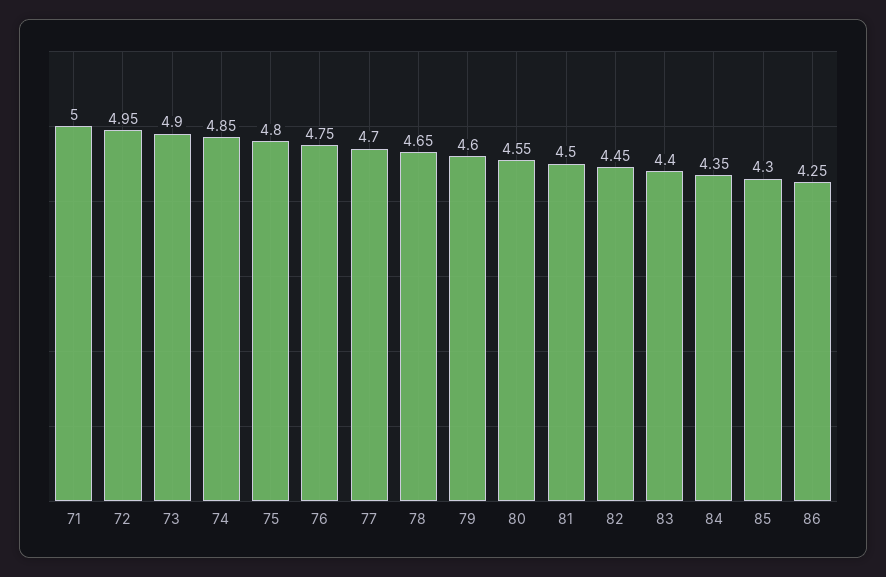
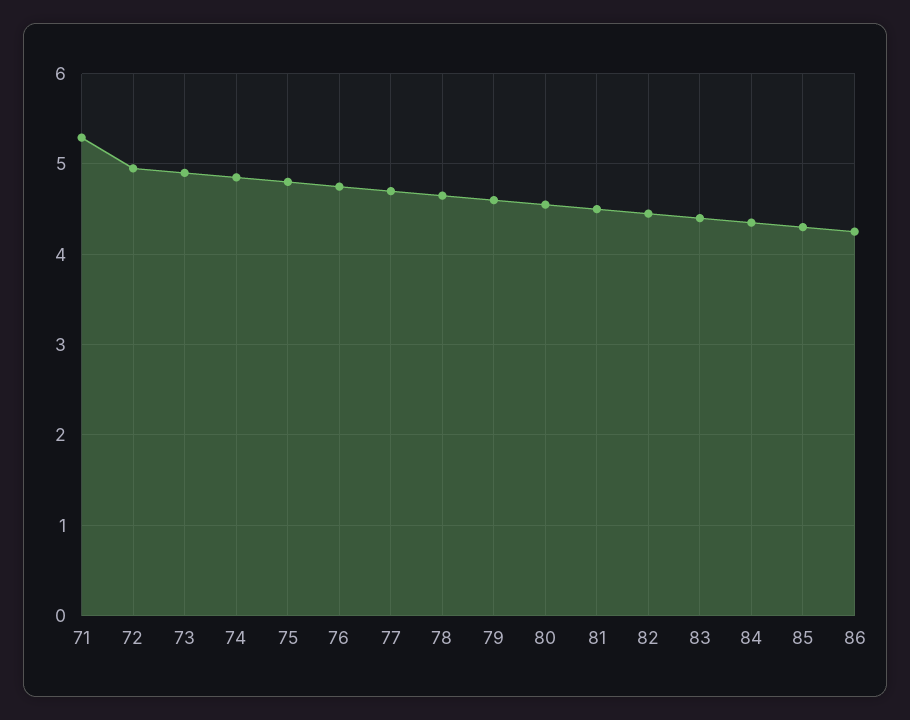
  {
-   "71": 5,
+   "71": 5.3,
    "72": 4.95,
    "73": 4.9,
    "74": 4.85,
    "75": 4.8,
    "76": 4.75,
    "77": 4.7,
    "78": 4.65,
    "79": 4.6,
    "80": 4.55,
    "81": 4.5,
    "82": 4.45,
    "83": 4.4,
    "84": 4.35,
    "85": 4.3,
    "86": 4.25
  }

